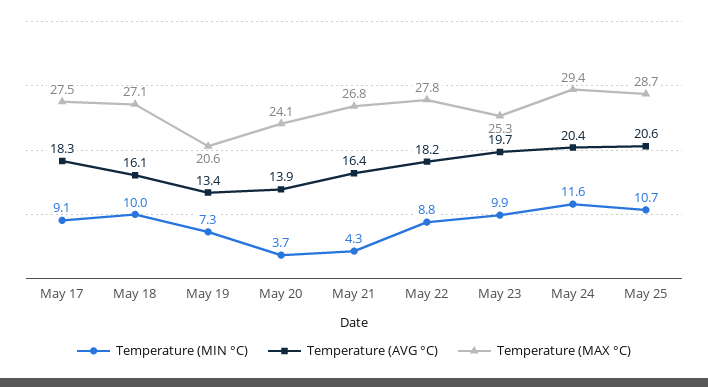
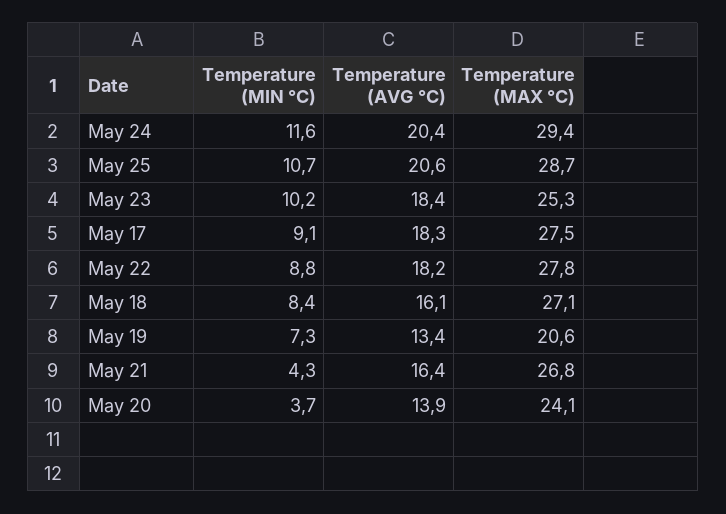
  {
    "Temperature (MIN °C)": {
      "May 17": 9.1,
-     "May 18": 10,
+     "May 18": 8.4,
      "May 19": 7.3,
      "May 20": 3.7,
      "May 21": 4.3,
      "May 22": 8.8,
-     "May 23": 9.9,
+     "May 23": 10.2,
      "May 24": 11.6,
      "May 25": 10.7
    },
    "Temperature (AVG °C)": {
      "May 17": 18.3,
      "May 18": 16.1,
      "May 19": 13.4,
      "May 20": 13.9,
      "May 21": 16.4,
      "May 22": 18.2,
-     "May 23": 19.7,
+     "May 23": 18.4,
      "May 24": 20.4,
      "May 25": 20.6
    },
    "Temperature (MAX °C)": {
      "May 17": 27.5,
      "May 18": 27.1,
      "May 19": 20.6,
      "May 20": 24.1,
      "May 21": 26.8,
      "May 22": 27.8,
      "May 23": 25.3,
      "May 24": 29.4,
      "May 25": 28.7
    }
  }

